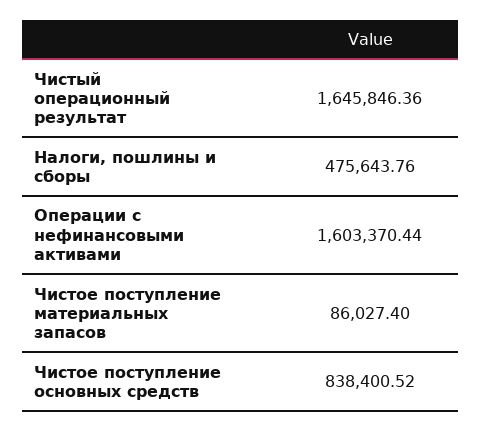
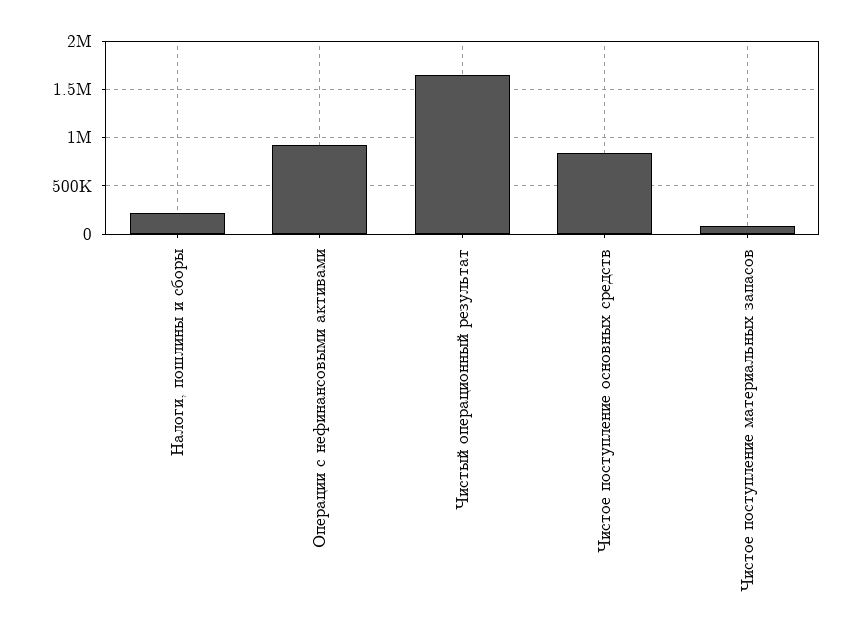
  {
    "Чистый операционный результат": 1645846.36,
-   "Налоги, пошлины и сборы": 475643.76,
+   "Налоги, пошлины и сборы": 200000,
-   "Операции с нефинансовыми активами": 1603370.44,
+   "Операции с нефинансовыми активами": 900000,
    "Чистое поступление материальных запасов": 86027.4,
    "Чистое поступление основных средств": 838400.52
  }

